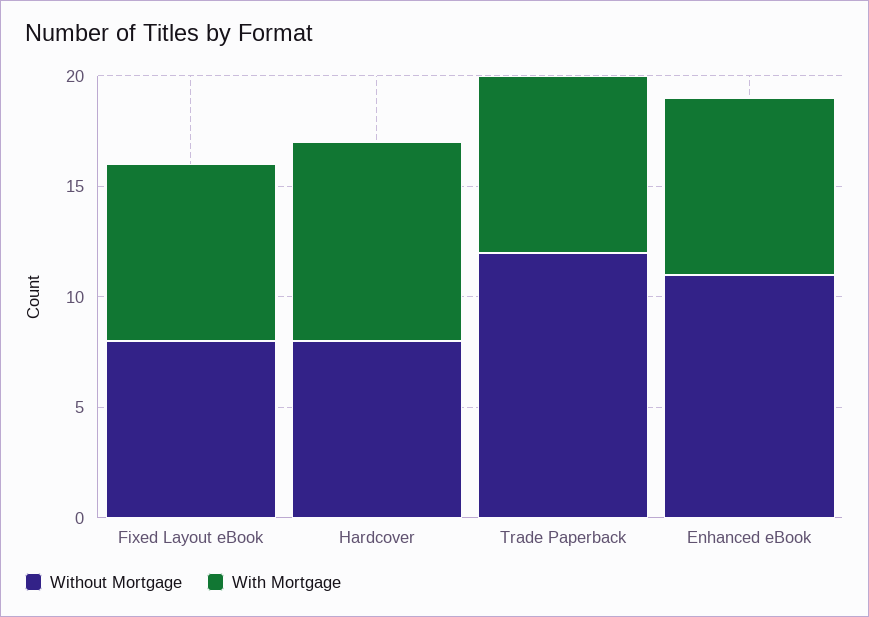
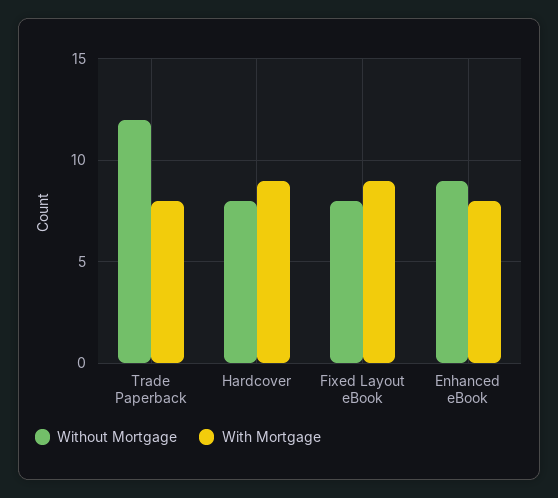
  {
    "Without Mortgage": {
      "Fixed Layout eBook": 8,
      "Hardcover": 8,
      "Trade Paperback": 12,
-     "Enhanced eBook": 11
+     "Enhanced eBook": 9
    },
    "With Mortgage": {
-     "Fixed Layout eBook": 8,
+     "Fixed Layout eBook": 9,
      "Hardcover": 9,
      "Trade Paperback": 8,
      "Enhanced eBook": 8
    }
  }

